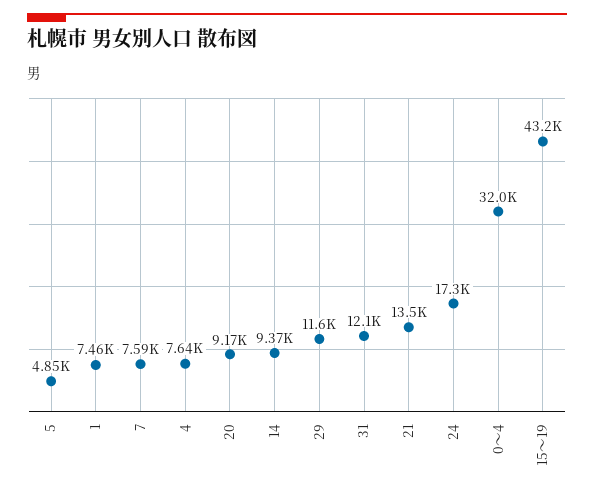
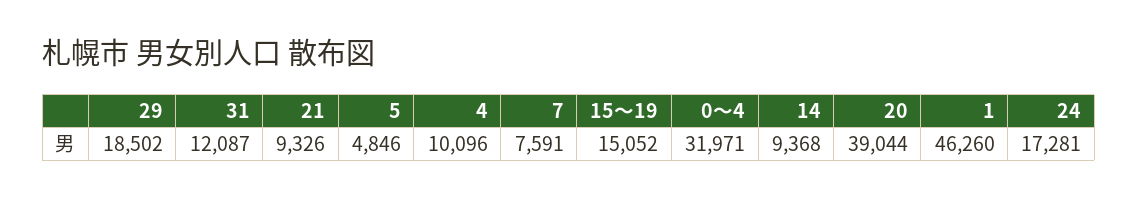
  {
    "5": 4846,
-   "1": 7460,
+   "1": 46260,
    "7": 7591,
-   "4": 7640,
+   "4": 10096,
-   "20": 9170,
+   "20": 39044,
    "14": 9368,
-   "29": 11600,
+   "29": 18502,
    "31": 12087,
-   "21": 13500,
+   "21": 9326,
    "24": 17281,
    "0～4": 31971,
-   "15～19": 43200
+   "15～19": 15052
  }

